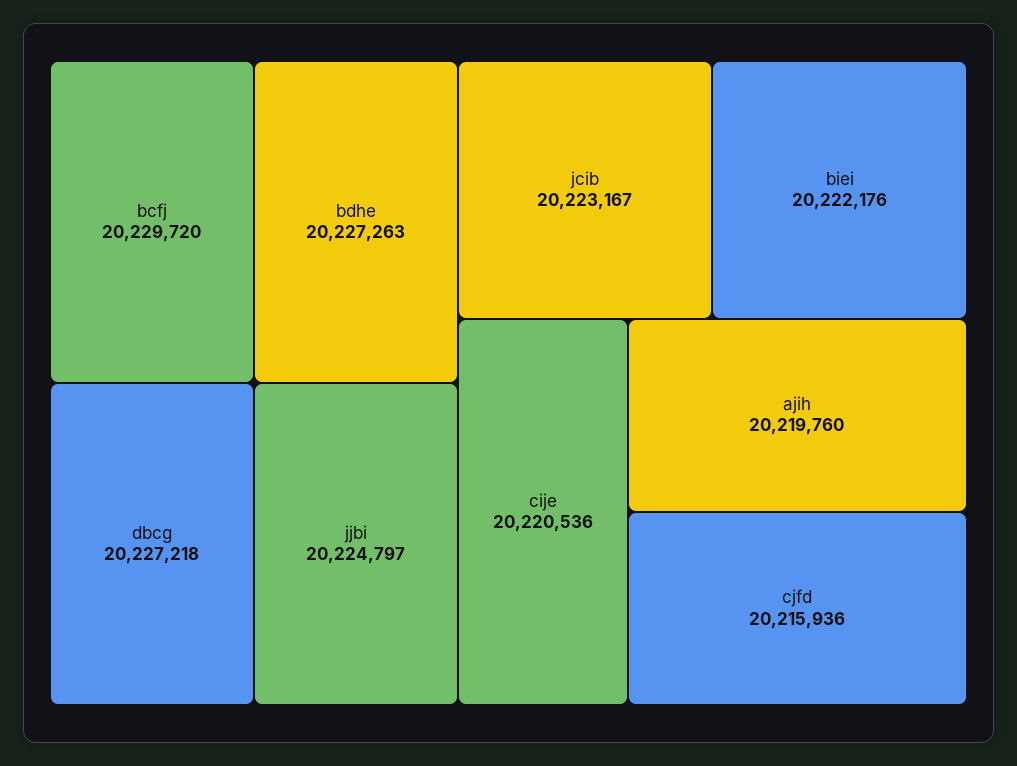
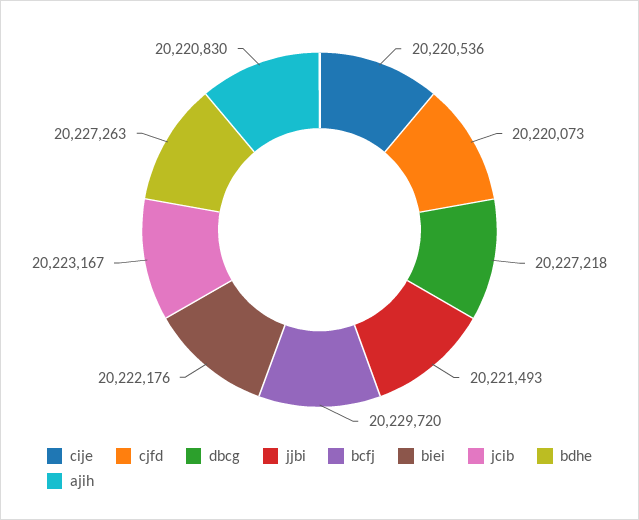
  {
    "bcfj": 20229720,
    "bdhe": 20227263,
    "dbcg": 20227218,
-   "jjbi": 20224797,
+   "jjbi": 20221493,
    "jcib": 20223167,
    "biei": 20222176,
    "cije": 20220536,
-   "ajih": 20219760,
+   "ajih": 20220830,
-   "cjfd": 20215936
+   "cjfd": 20220073
  }

